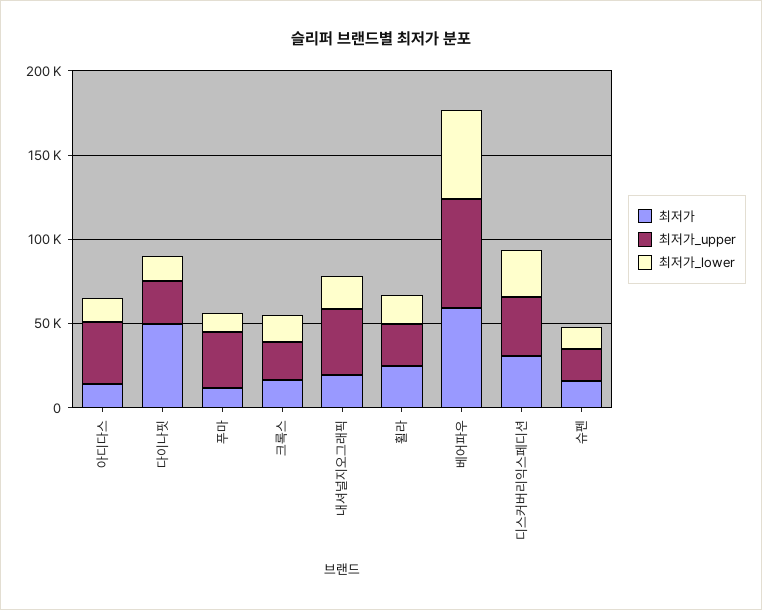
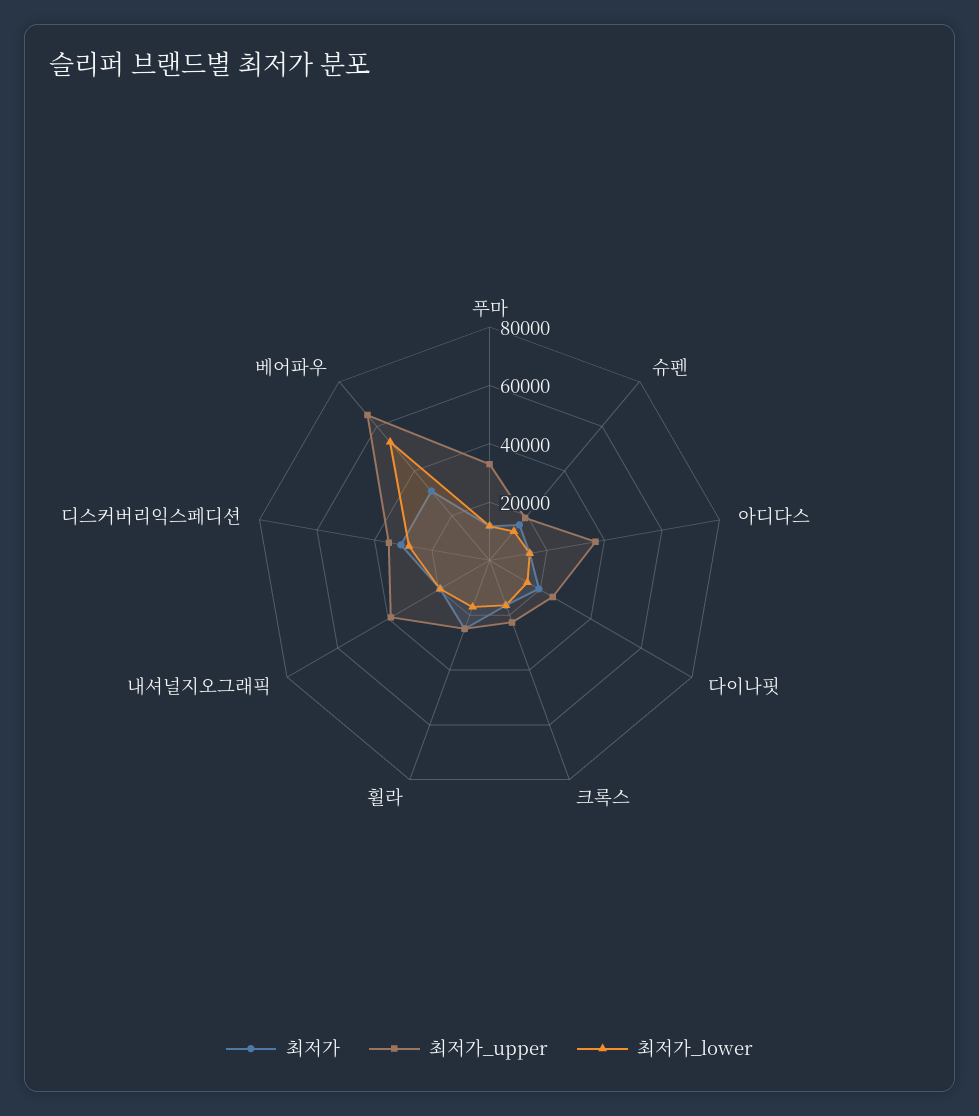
  {
    "최저가": {
      "아디다스": 15000,
-     "다이나핏": 50000,
+     "다이나핏": 20000,
      "푸마": 10000,
      "크록스": 15000,
      "내셔널지오그래픽": 20000,
      "휠라": 25000,
-     "베어파우": 60000,
+     "베어파우": 30000,
      "디스커버리익스페디션": 30000,
      "슈펜": 15000
    },
    "최저가_upper": {
      "아디다스": 35000,
      "다이나핏": 25000,
      "푸마": 35000,
      "크록스": 25000,
      "내셔널지오그래픽": 40000,
      "휠라": 25000,
      "베어파우": 65000,
      "디스커버리익스페디션": 35000,
      "슈펜": 20000
    },
    "최저가_lower": {
      "아디다스": 15000,
      "다이나핏": 15000,
      "푸마": 10000,
      "크록스": 15000,
      "내셔널지오그래픽": 20000,
      "휠라": 15000,
      "베어파우": 55000,
      "디스커버리익스페디션": 30000,
      "슈펜": 15000
    }
  }

